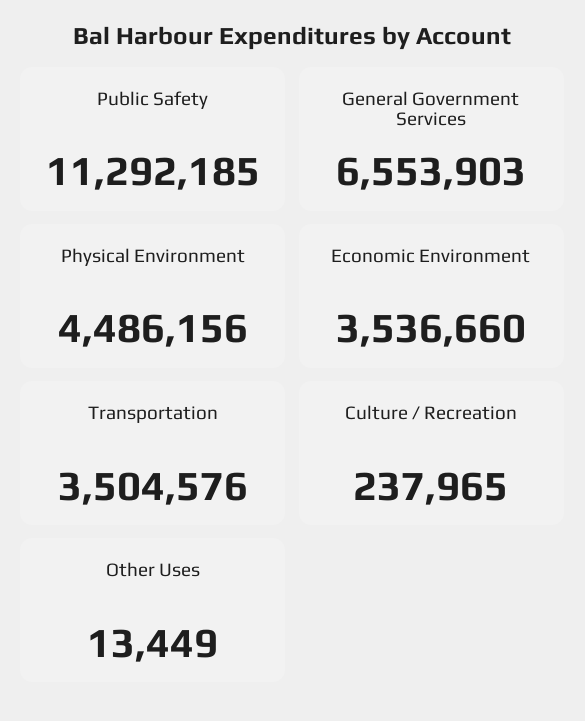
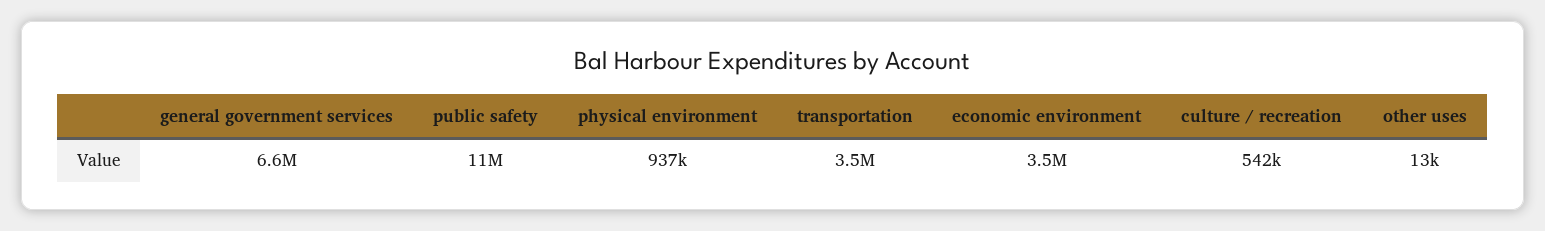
  {
    "Public Safety": 11292185,
    "General Government Services": 6553903,
-   "Physical Environment": 4486156,
+   "Physical Environment": 937000,
    "Economic Environment": 3536660,
    "Transportation": 3504576,
-   "Culture / Recreation": 237965,
+   "Culture / Recreation": 542000,
    "Other Uses": 13449
  }

